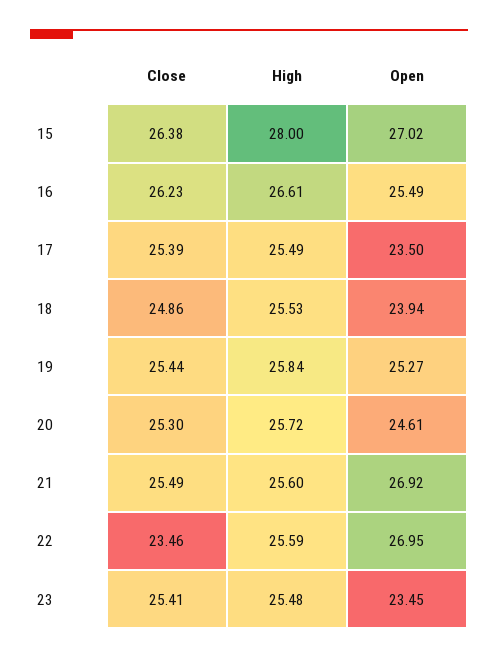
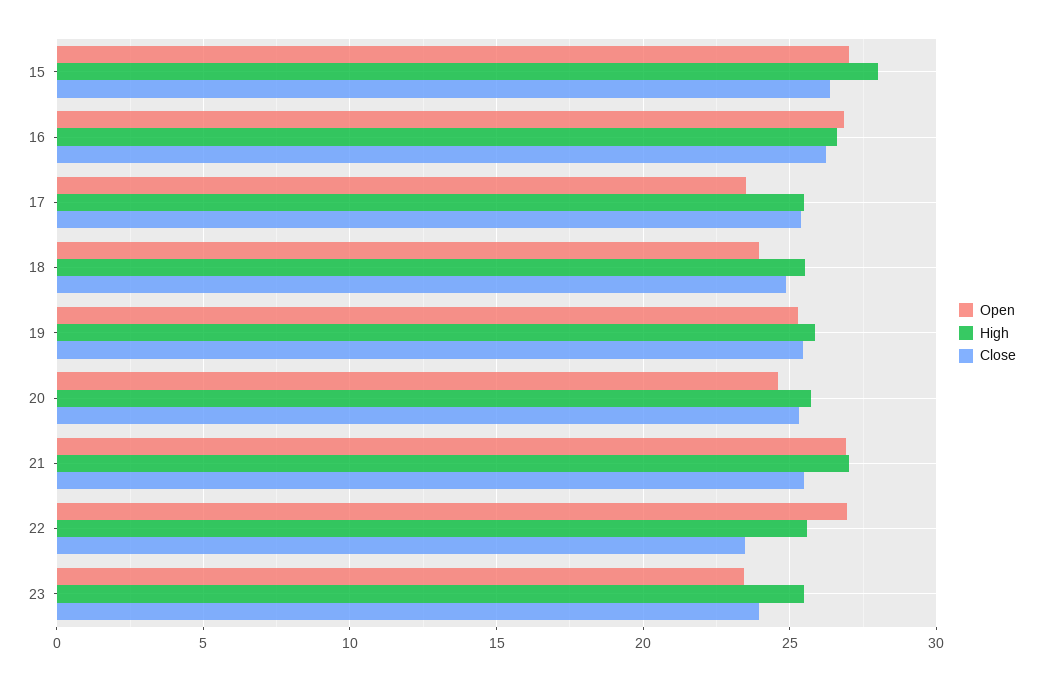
  {
    "Close": {
      "15": 26.38,
      "16": 26.23,
      "17": 25.39,
      "18": 24.86,
      "19": 25.44,
      "20": 25.3,
      "21": 25.49,
      "22": 23.46,
-     "23": 25.41
+     "23": 24
    },
    "High": {
      "15": 28,
      "16": 26.61,
      "17": 25.49,
      "18": 25.53,
      "19": 25.84,
      "20": 25.72,
-     "21": 25.6,
+     "21": 27,
      "22": 25.59,
      "23": 25.48
    },
    "Open": {
      "15": 27.02,
-     "16": 25.49,
+     "16": 27,
      "17": 23.5,
      "18": 23.94,
      "19": 25.27,
      "20": 24.61,
      "21": 26.92,
      "22": 26.95,
      "23": 23.45
    }
  }

